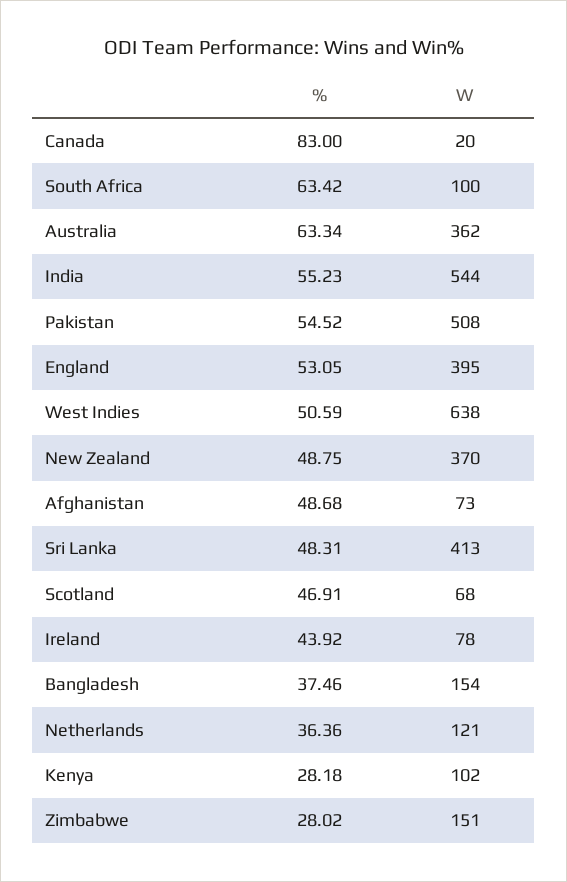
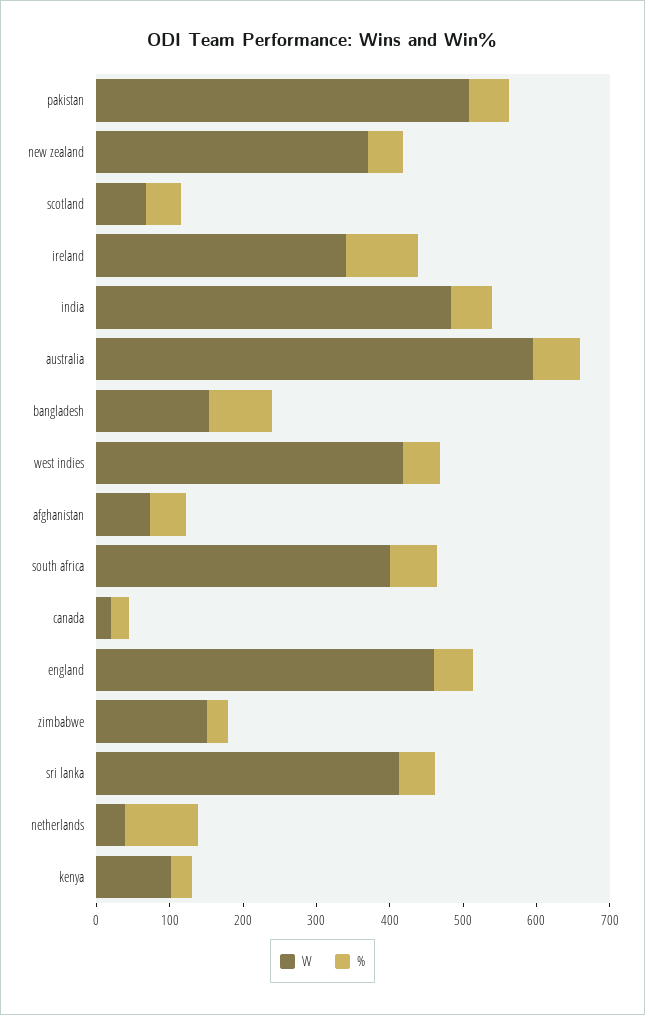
  {
    "%": {
-     "Canada": 83,
+     "Canada": 20,
      "South Africa": 63.42,
      "Australia": 63.34,
      "India": 55.23,
      "Pakistan": 54.52,
      "England": 53.05,
      "West Indies": 50.59,
      "New Zealand": 48.75,
      "Afghanistan": 48.68,
      "Sri Lanka": 48.31,
      "Scotland": 46.91,
-     "Ireland": 43.92,
+     "Ireland": 100,
-     "Bangladesh": 37.46,
+     "Bangladesh": 80,
-     "Netherlands": 36.36,
+     "Netherlands": 100,
      "Kenya": 28.18,
      "Zimbabwe": 28.02
    },
    "W": {
      "Canada": 20,
-     "South Africa": 100,
+     "South Africa": 400,
-     "Australia": 362,
+     "Australia": 600,
-     "India": 544,
+     "India": 480,
      "Pakistan": 508,
-     "England": 395,
+     "England": 460,
-     "West Indies": 638,
+     "West Indies": 420,
      "New Zealand": 370,
      "Afghanistan": 73,
      "Sri Lanka": 413,
      "Scotland": 68,
-     "Ireland": 78,
+     "Ireland": 340,
      "Bangladesh": 154,
-     "Netherlands": 121,
+     "Netherlands": 40,
      "Kenya": 102,
      "Zimbabwe": 151
    }
  }

